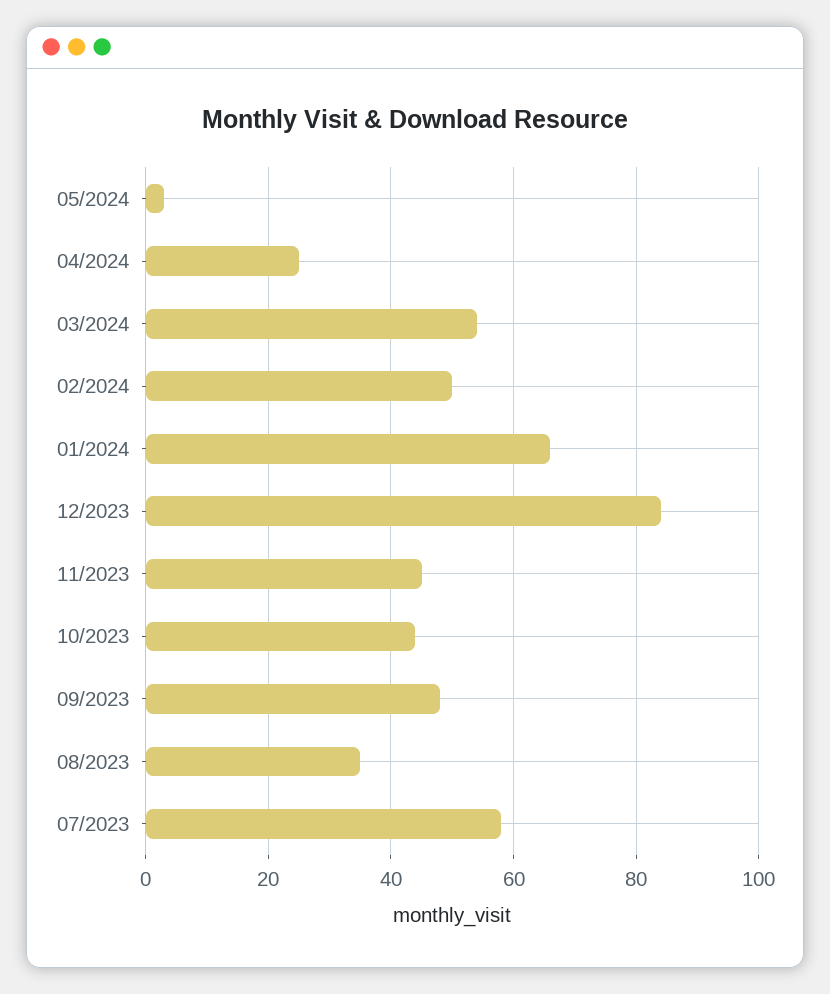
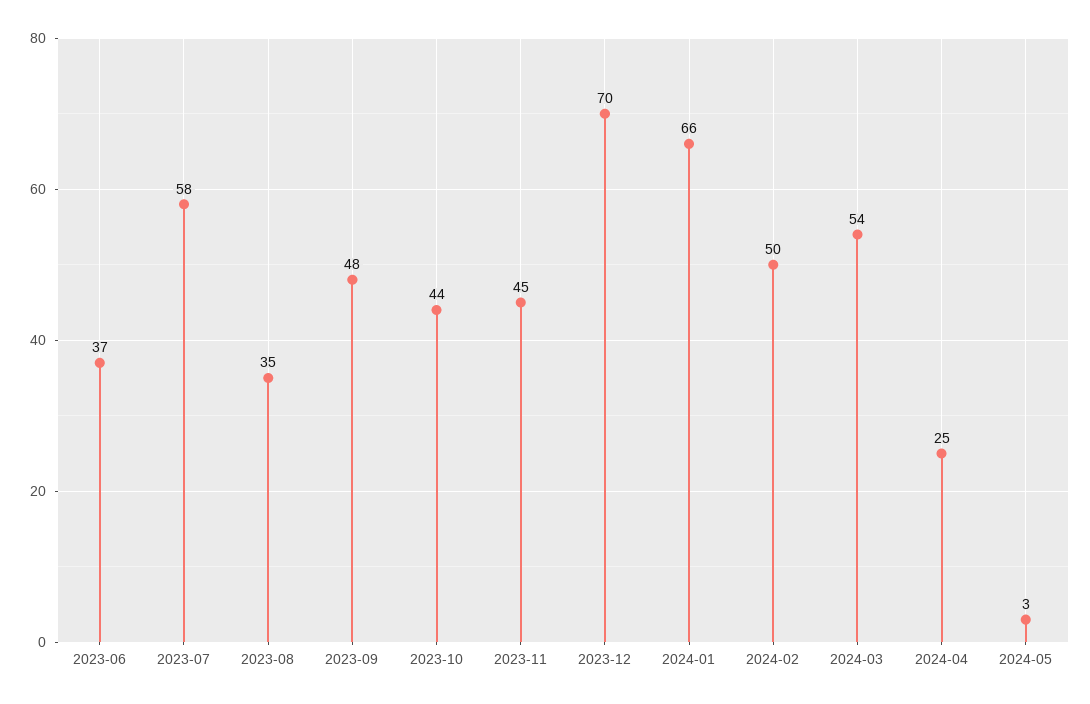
  {
    "05/2024": 3,
    "04/2024": 25,
    "03/2024": 54,
    "02/2024": 50,
    "01/2024": 66,
-   "12/2023": 85,
+   "12/2023": 70,
    "11/2023": 45,
    "10/2023": 44,
    "09/2023": 48,
    "08/2023": 35,
-   "07/2023": 58
+   "07/2023": 58,
+   "2023-06": 37
  }

